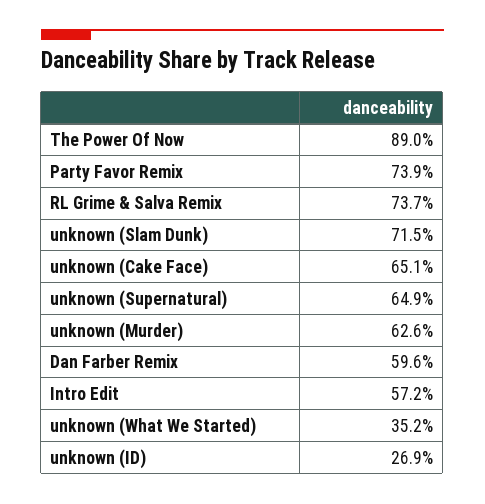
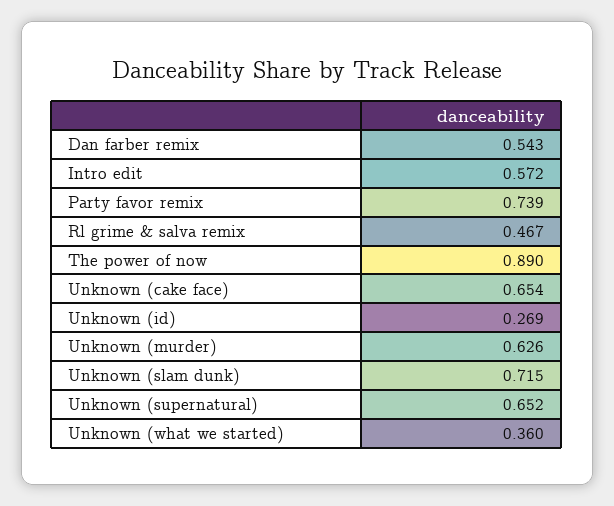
  {
    "The Power Of Now": 0.89,
    "Party Favor Remix": 0.739,
-   "RL Grime & Salva Remix": 0.737,
+   "RL Grime & Salva Remix": 0.467,
    "unknown (Slam Dunk)": 0.715,
-   "unknown (Cake Face)": 0.651,
+   "unknown (Cake Face)": 0.654,
-   "unknown (Supernatural)": 0.649,
+   "unknown (Supernatural)": 0.652,
    "unknown (Murder)": 0.626,
-   "Dan Farber Remix": 0.596,
+   "Dan Farber Remix": 0.543,
    "Intro Edit": 0.572,
-   "unknown (What We Started)": 0.352,
+   "unknown (What We Started)": 0.36,
    "unknown (ID)": 0.269
  }

